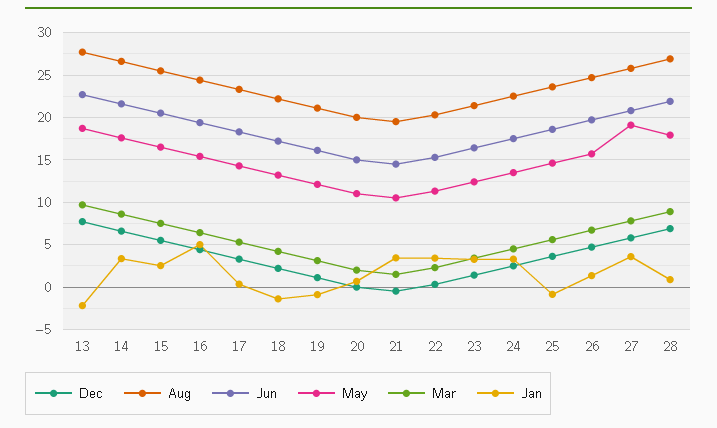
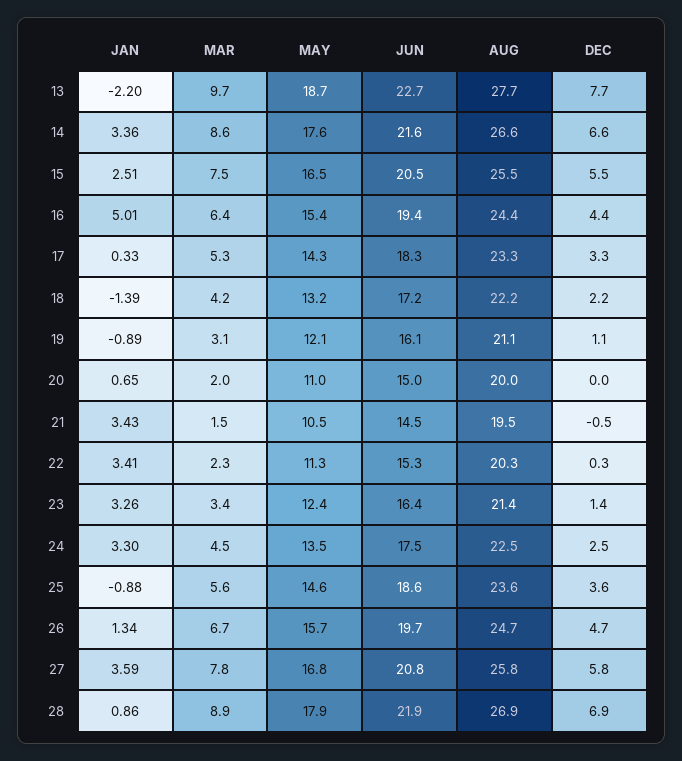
  {
    "Dec": {
      "13": 7.7,
      "14": 6.6,
      "15": 5.5,
      "16": 4.4,
      "17": 3.3,
      "18": 2.2,
      "19": 1.1,
      "20": 0,
      "21": -0.5,
      "22": 0.3,
      "23": 1.4,
      "24": 2.5,
      "25": 3.6,
      "26": 4.7,
      "27": 5.8,
      "28": 6.9
    },
    "Aug": {
      "13": 27.7,
      "14": 26.6,
      "15": 25.5,
      "16": 24.4,
      "17": 23.3,
      "18": 22.2,
      "19": 21.1,
      "20": 20,
      "21": 19.5,
      "22": 20.3,
      "23": 21.4,
      "24": 22.5,
      "25": 23.6,
      "26": 24.7,
      "27": 25.8,
      "28": 26.9
    },
    "Jun": {
      "13": 22.7,
      "14": 21.6,
      "15": 20.5,
      "16": 19.4,
      "17": 18.3,
      "18": 17.2,
      "19": 16.1,
      "20": 15,
      "21": 14.5,
      "22": 15.3,
      "23": 16.4,
      "24": 17.5,
      "25": 18.6,
      "26": 19.7,
      "27": 20.8,
      "28": 21.9
    },
    "May": {
      "13": 18.7,
      "14": 17.6,
      "15": 16.5,
      "16": 15.4,
      "17": 14.3,
      "18": 13.2,
      "19": 12.1,
      "20": 11,
      "21": 10.5,
      "22": 11.3,
      "23": 12.4,
      "24": 13.5,
      "25": 14.6,
      "26": 15.7,
-     "27": 19,
+     "27": 16.8,
      "28": 17.9
    },
    "Mar": {
      "13": 9.7,
      "14": 8.6,
      "15": 7.5,
      "16": 6.4,
      "17": 5.3,
      "18": 4.2,
      "19": 3.1,
      "20": 2,
      "21": 1.5,
      "22": 2.3,
      "23": 3.4,
      "24": 4.5,
      "25": 5.6,
      "26": 6.7,
      "27": 7.8,
      "28": 8.9
    },
    "Jan": {
      "13": -2.2,
      "14": 3.36,
      "15": 2.51,
      "16": 5.01,
      "17": 0.33,
      "18": -1.39,
      "19": -0.89,
      "20": 0.65,
      "21": 3.43,
      "22": 3.41,
      "23": 3.26,
      "24": 3.3,
      "25": -0.88,
      "26": 1.34,
      "27": 3.59,
      "28": 0.86
    }
  }

